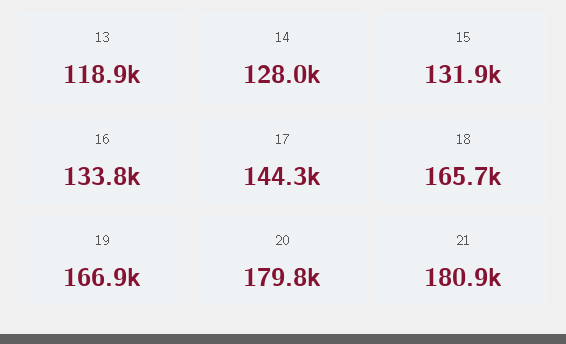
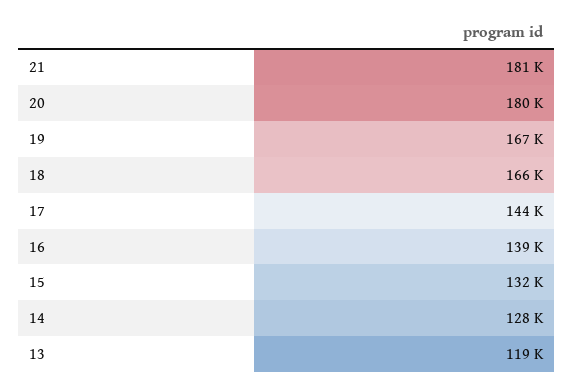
  {
    "13": 118900,
    "14": 128000,
    "15": 131900,
-   "16": 133800,
+   "16": 139000,
    "17": 144300,
    "18": 165700,
    "19": 166900,
    "20": 179800,
    "21": 180900
  }

